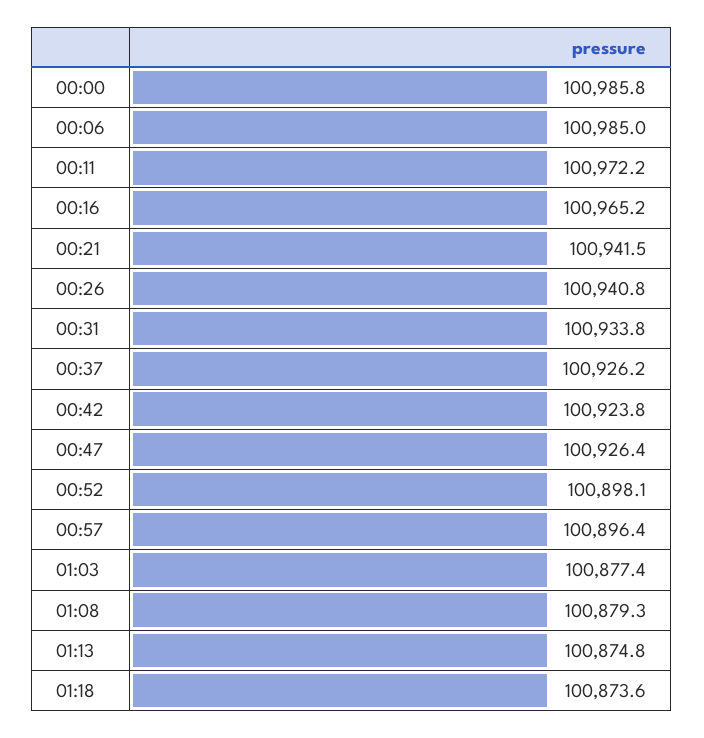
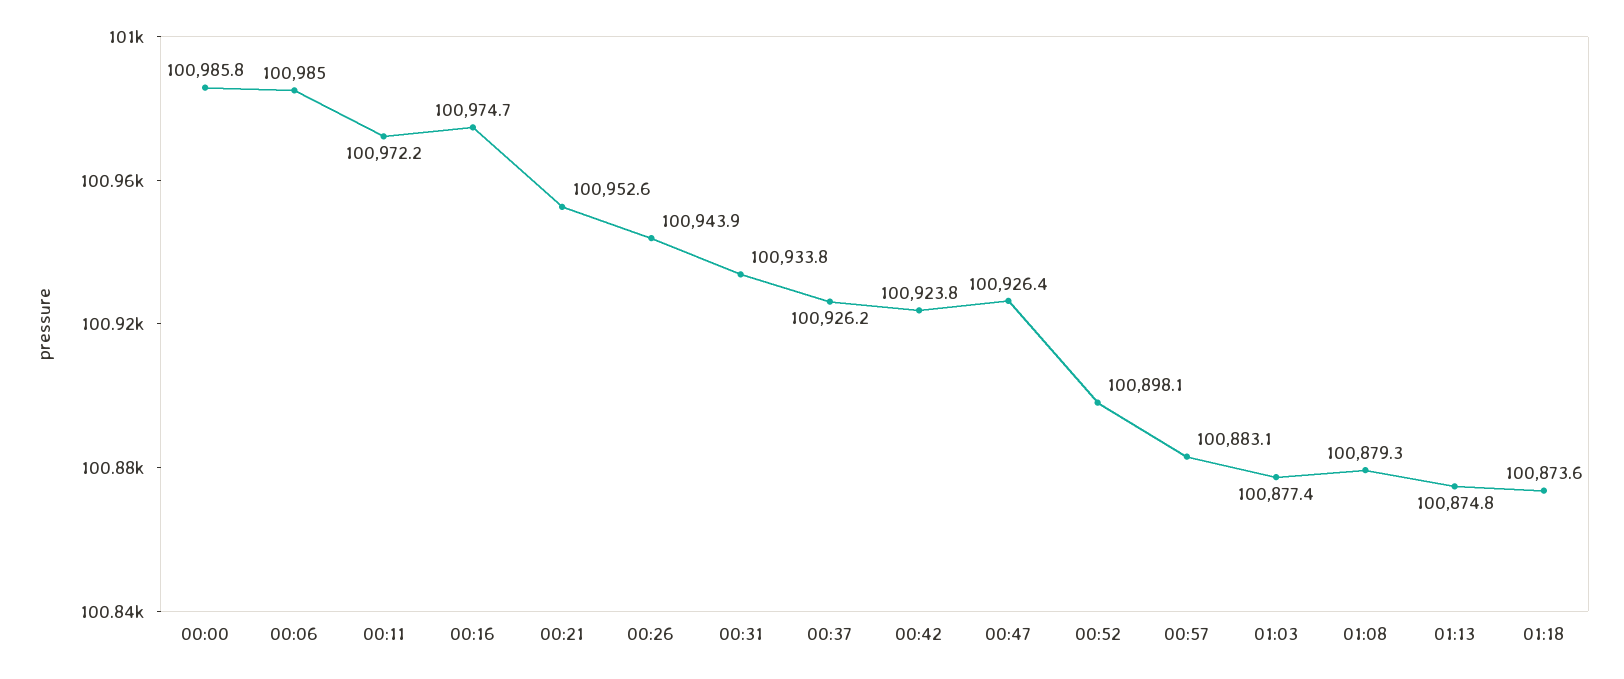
  {
    "00:00": 100985.8,
    "00:06": 100985,
    "00:11": 100972.2,
-   "00:16": 100965.2,
+   "00:16": 100974.7,
-   "00:21": 100941.5,
+   "00:21": 100952.6,
-   "00:26": 100940.8,
+   "00:26": 100943.9,
    "00:31": 100933.8,
    "00:37": 100926.2,
    "00:42": 100923.8,
    "00:47": 100926.4,
    "00:52": 100898.1,
-   "00:57": 100896.4,
+   "00:57": 100883.1,
    "01:03": 100877.4,
    "01:08": 100879.3,
    "01:13": 100874.8,
    "01:18": 100873.6
  }

